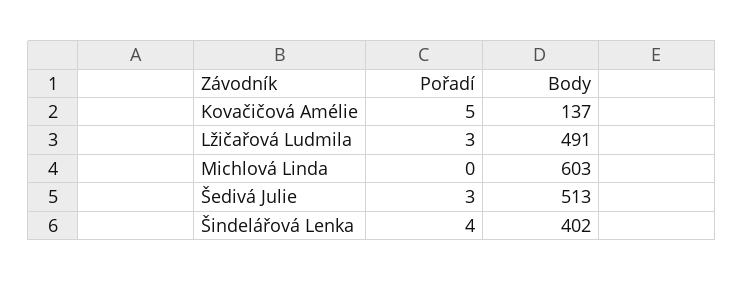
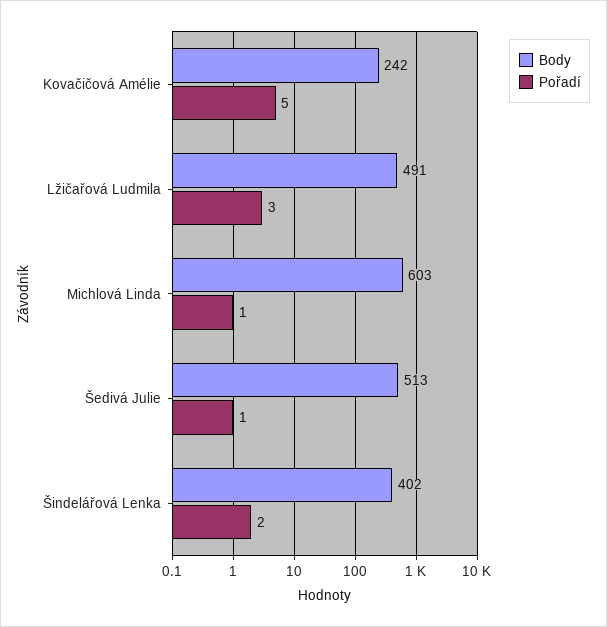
  {
    "Pořadí": {
      "Kovačičová Amélie": 5,
      "Lžičařová Ludmila": 3,
-     "Michlová Linda": 0,
+     "Michlová Linda": 1,
-     "Šedivá Julie": 3,
+     "Šedivá Julie": 1,
-     "Šindelářová Lenka": 4
+     "Šindelářová Lenka": 2
    },
    "Body": {
-     "Kovačičová Amélie": 137,
+     "Kovačičová Amélie": 242,
      "Lžičařová Ludmila": 491,
      "Michlová Linda": 603,
      "Šedivá Julie": 513,
      "Šindelářová Lenka": 402
    }
  }

